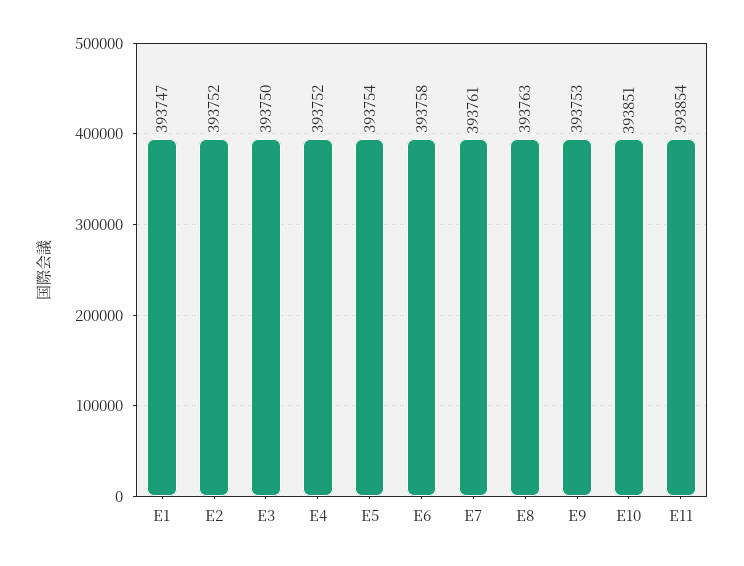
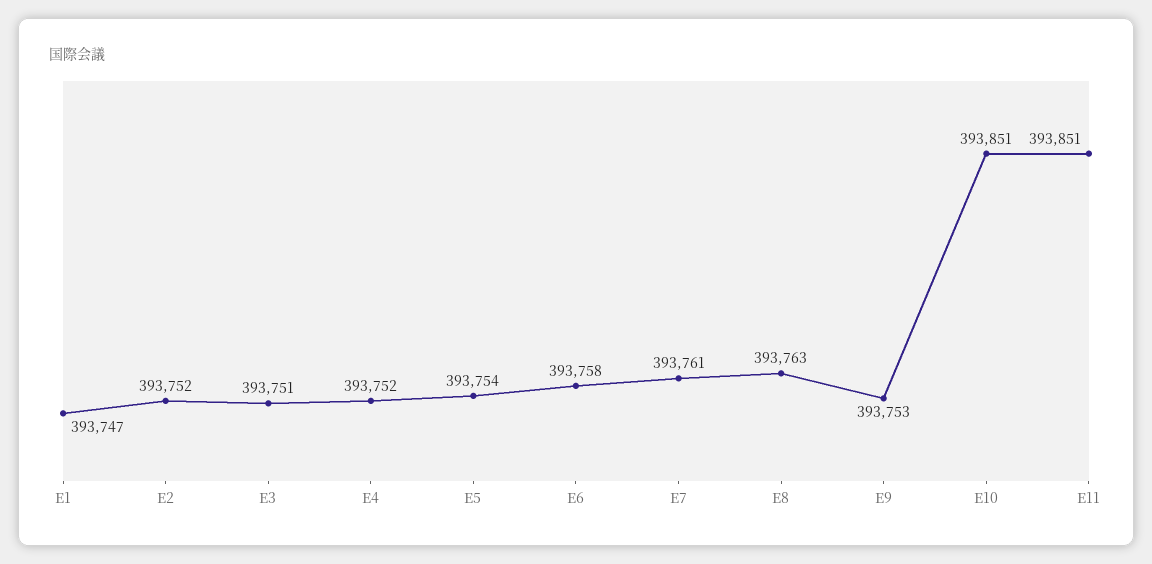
  {
    "E1": 393747,
    "E2": 393752,
-   "E3": 393750,
+   "E3": 393751,
    "E4": 393752,
    "E5": 393754,
    "E6": 393758,
    "E7": 393761,
    "E8": 393763,
    "E9": 393753,
    "E10": 393851,
-   "E11": 393854
+   "E11": 393851
  }

